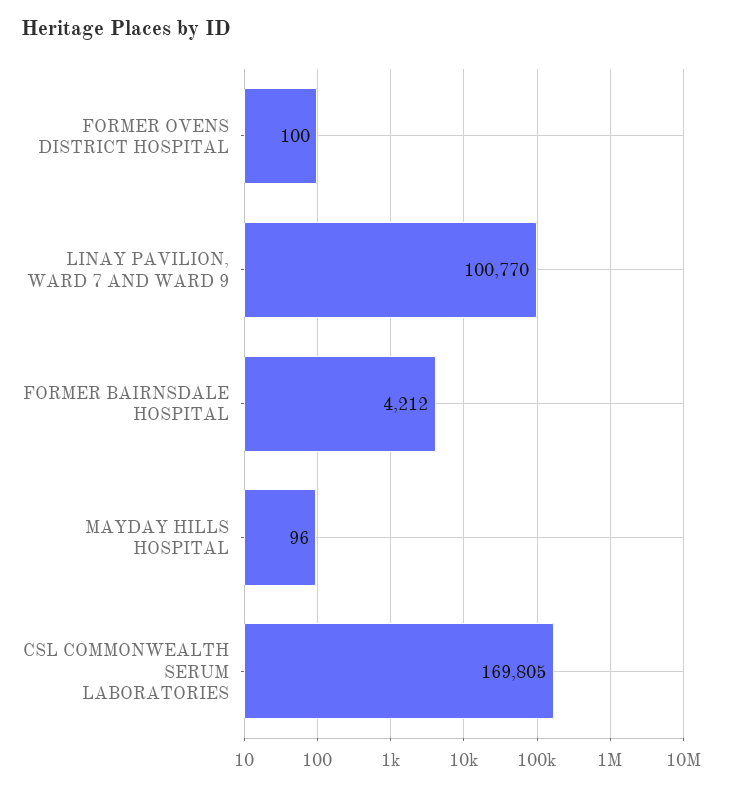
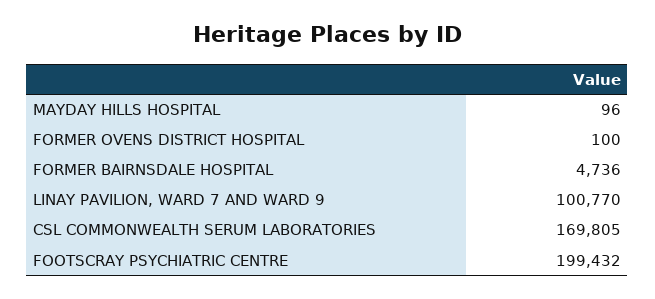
  {
    "FORMER OVENS DISTRICT HOSPITAL": 100,
    "LINAY PAVILION, WARD 7 AND WARD 9": 100770,
-   "FORMER BAIRNSDALE HOSPITAL": 4212,
+   "FORMER BAIRNSDALE HOSPITAL": 4736,
    "MAYDAY HILLS HOSPITAL": 96,
-   "CSL COMMONWEALTH SERUM LABORATORIES": 169805
+   "CSL COMMONWEALTH SERUM LABORATORIES": 169805,
+   "FOOTSCRAY PSYCHIATRIC CENTRE": 199432
  }

